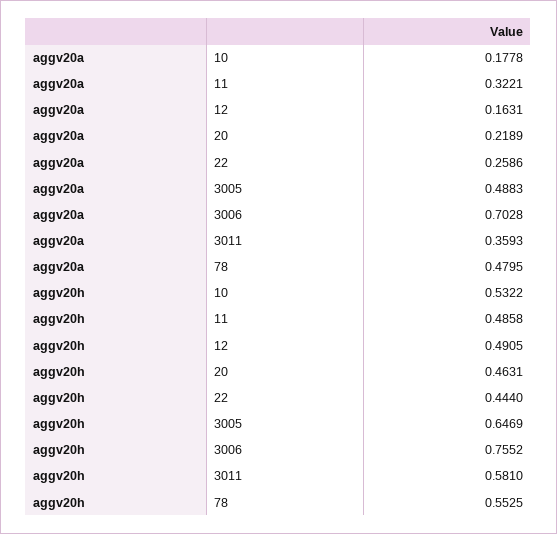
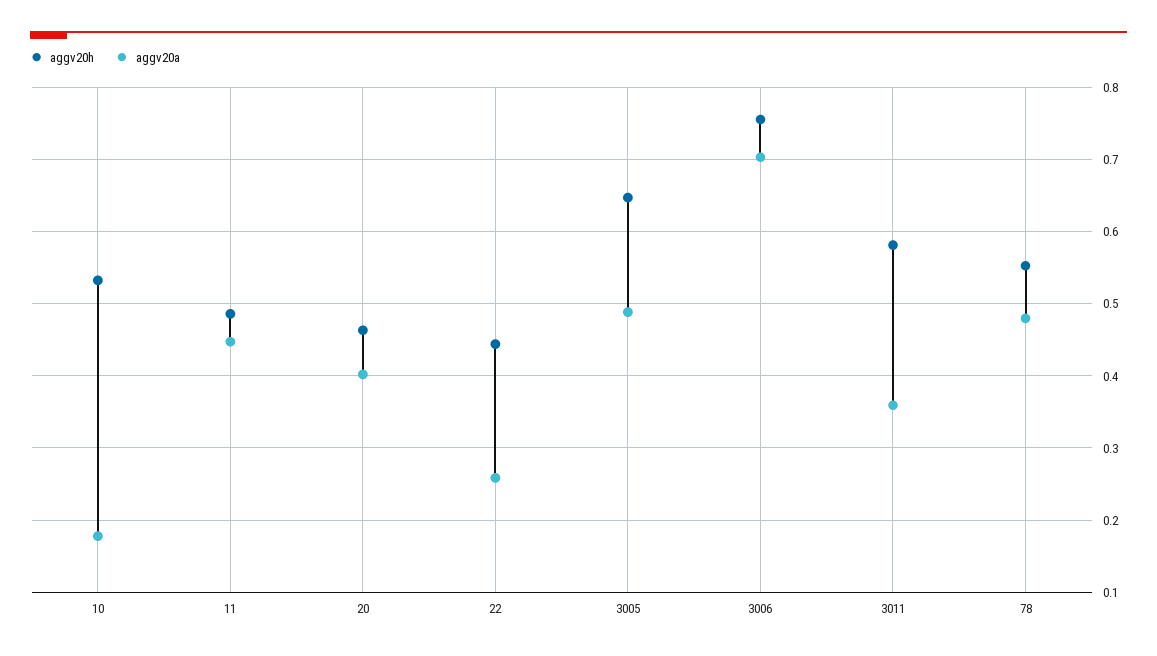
  {
    "aggv20a": {
      "10": 0.1778,
-     "11": 0.3221,
+     "11": 0.45,
-     "12": 0.1631,
-     "20": 0.2189,
+     "20": 0.4,
      "22": 0.2586,
      "3005": 0.4883,
      "3006": 0.7028,
      "3011": 0.3593,
      "78": 0.4795
    },
    "aggv20h": {
      "10": 0.5322,
      "11": 0.4858,
-     "12": 0.4905,
      "20": 0.4631,
      "22": 0.444,
      "3005": 0.6469,
      "3006": 0.7552,
      "3011": 0.581,
      "78": 0.5525
    }
  }

